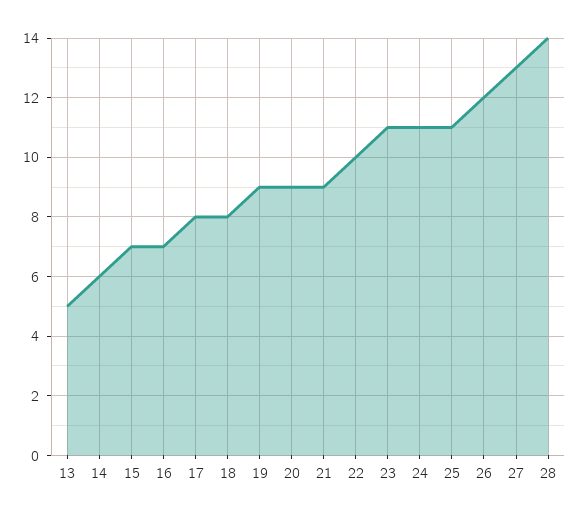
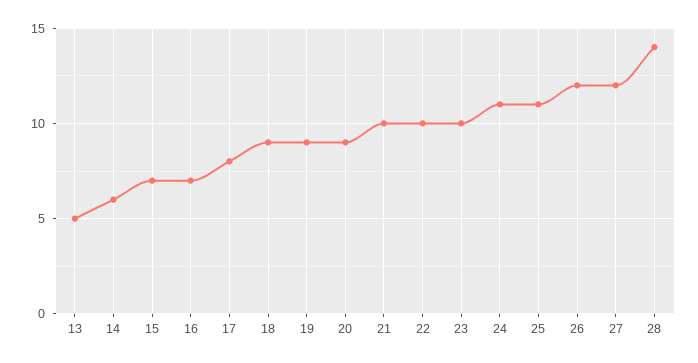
  {
    "13": 5,
    "14": 6,
    "15": 7,
    "16": 7,
    "17": 8,
-   "18": 8,
+   "18": 9,
    "19": 9,
    "20": 9,
-   "21": 9,
+   "21": 10,
    "22": 10,
-   "23": 11,
+   "23": 10,
    "24": 11,
    "25": 11,
    "26": 12,
-   "27": 13,
+   "27": 12,
    "28": 14
  }

